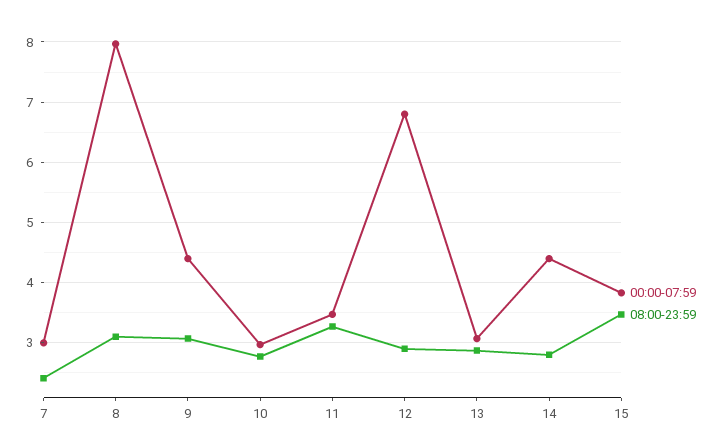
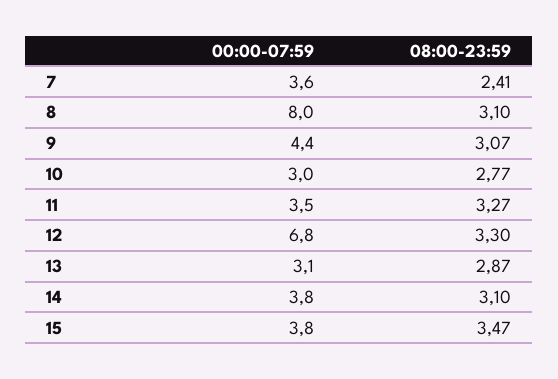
  {
    "00:00-07:59": {
-     "7": 3,
+     "7": 3.6,
      "8": 8,
      "9": 4.4,
      "10": 3,
      "11": 3.5,
      "12": 6.8,
      "13": 3.1,
-     "14": 4.4,
+     "14": 3.8,
      "15": 3.8
    },
    "08:00-23:59": {
      "7": 2.41,
      "8": 3.1,
      "9": 3.07,
      "10": 2.77,
      "11": 3.27,
-     "12": 2.9,
+     "12": 3.3,
      "13": 2.87,
-     "14": 2.8,
+     "14": 3.1,
      "15": 3.47
    }
  }

